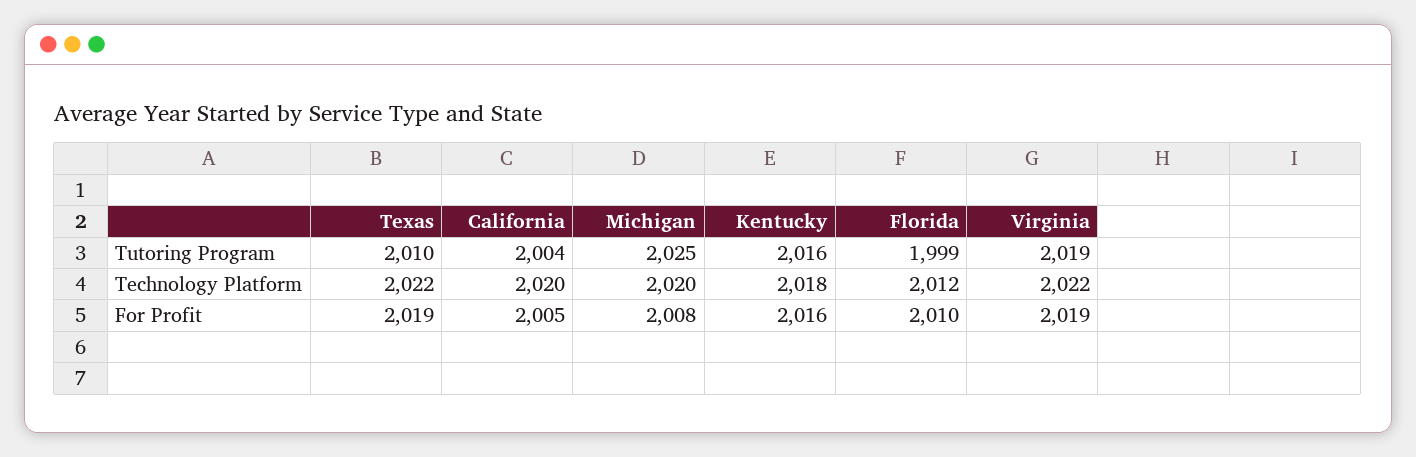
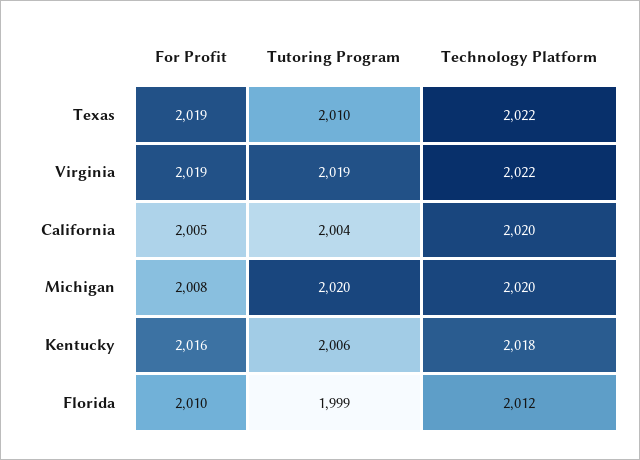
  {
    "Texas": {
      "Tutoring Program": 2010,
      "Technology Platform": 2022,
      "For Profit": 2019
    },
    "California": {
      "Tutoring Program": 2004,
      "Technology Platform": 2020,
      "For Profit": 2005
    },
    "Michigan": {
-     "Tutoring Program": 2025,
+     "Tutoring Program": 2020,
      "Technology Platform": 2020,
      "For Profit": 2008
    },
    "Kentucky": {
-     "Tutoring Program": 2016,
+     "Tutoring Program": 2006,
      "Technology Platform": 2018,
      "For Profit": 2016
    },
    "Florida": {
      "Tutoring Program": 1999,
      "Technology Platform": 2012,
      "For Profit": 2010
    },
    "Virginia": {
      "Tutoring Program": 2019,
      "Technology Platform": 2022,
      "For Profit": 2019
    }
  }

